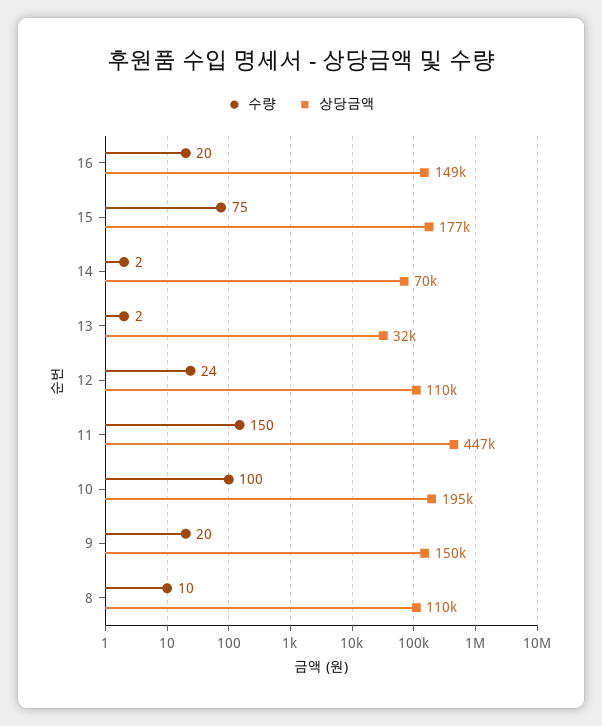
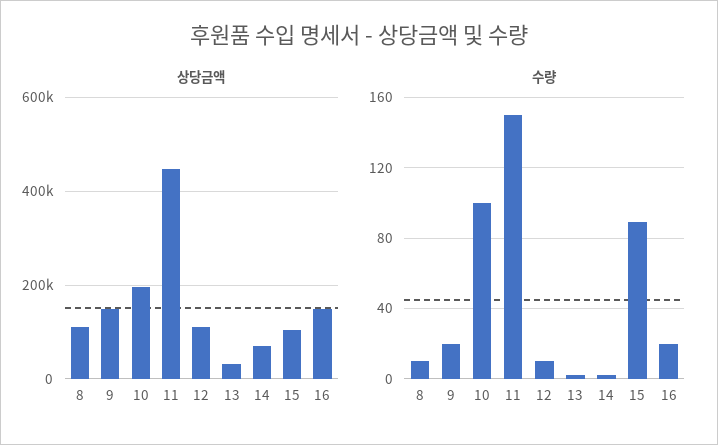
  {
    "수량": {
      "16": 20,
-     "15": 75,
+     "15": 90,
      "14": 2,
      "13": 2,
-     "12": 24,
+     "12": 10,
      "11": 150,
      "10": 100,
      "9": 20,
      "8": 10
    },
    "상당금액": {
      "16": 149000,
-     "15": 177000,
+     "15": 100000,
      "14": 70000,
      "13": 32000,
      "12": 110000,
      "11": 447000,
      "10": 195000,
      "9": 150000,
      "8": 110000
    }
  }

